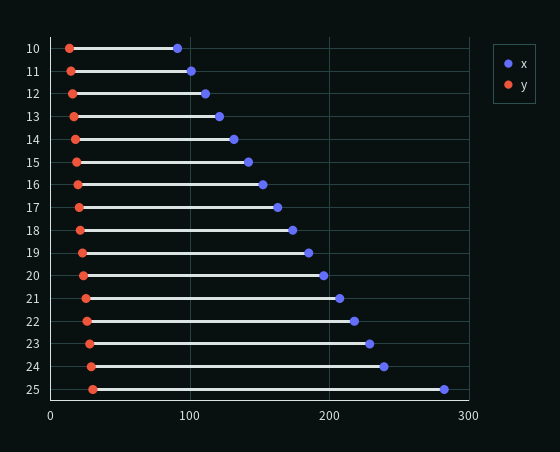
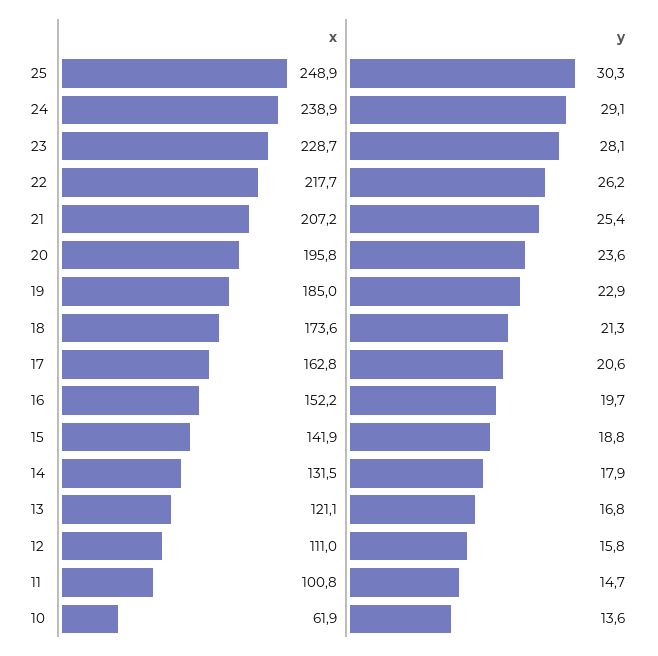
  {
    "x": {
-     "10": 90,
+     "10": 61.9,
      "11": 100.8,
      "12": 111,
      "13": 121.1,
      "14": 131.5,
      "15": 141.9,
      "16": 152.2,
      "17": 162.8,
      "18": 173.6,
      "19": 185,
      "20": 195.8,
      "21": 207.2,
      "22": 217.7,
      "23": 228.7,
      "24": 238.9,
-     "25": 280
+     "25": 248.9
    },
    "y": {
      "10": 13.6,
      "11": 14.7,
      "12": 15.8,
      "13": 16.8,
      "14": 17.9,
      "15": 18.8,
      "16": 19.7,
      "17": 20.6,
      "18": 21.3,
      "19": 22.9,
      "20": 23.6,
      "21": 25.4,
      "22": 26.2,
      "23": 28.1,
      "24": 29.1,
      "25": 30.3
    }
  }

